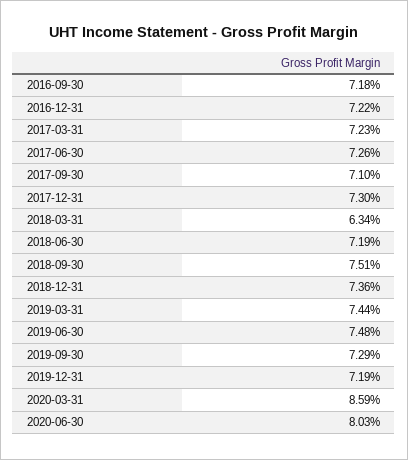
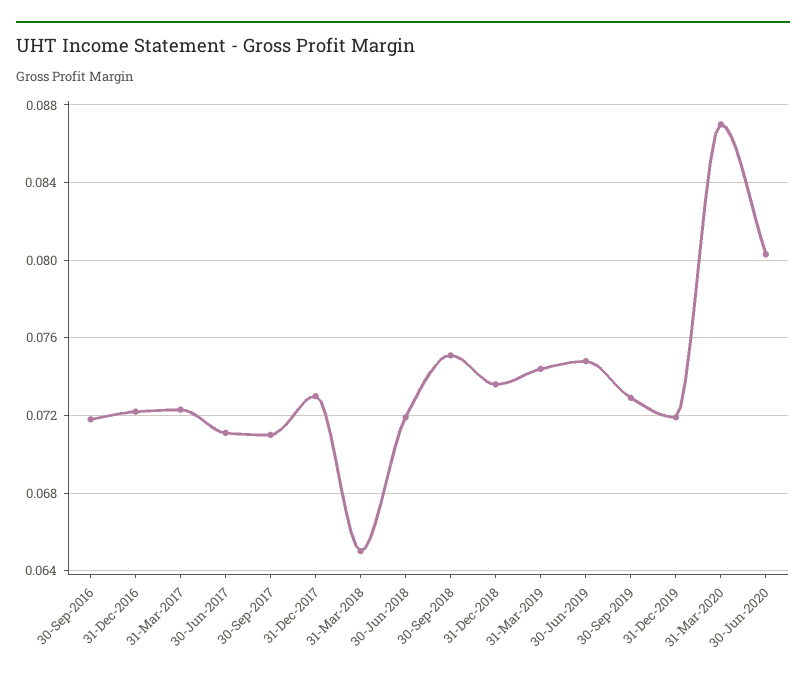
  {
    "2016-09-30": 0.0718,
    "2016-12-31": 0.0722,
    "2017-03-31": 0.0723,
-   "2017-06-30": 0.0726,
+   "2017-06-30": 0.071,
    "2017-09-30": 0.071,
    "2017-12-31": 0.073,
-   "2018-03-31": 0.0634,
+   "2018-03-31": 0.065,
    "2018-06-30": 0.0719,
    "2018-09-30": 0.0751,
    "2018-12-31": 0.0736,
    "2019-03-31": 0.0744,
    "2019-06-30": 0.0748,
    "2019-09-30": 0.0729,
    "2019-12-31": 0.0719,
-   "2020-03-31": 0.0859,
+   "2020-03-31": 0.087,
    "2020-06-30": 0.0803
  }

